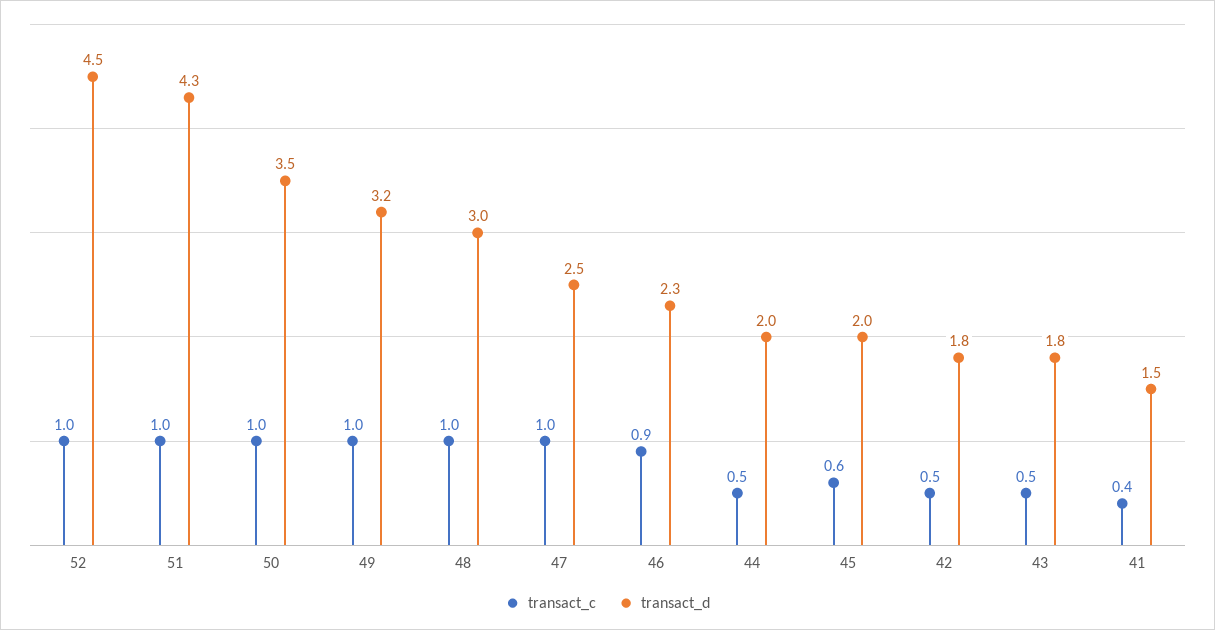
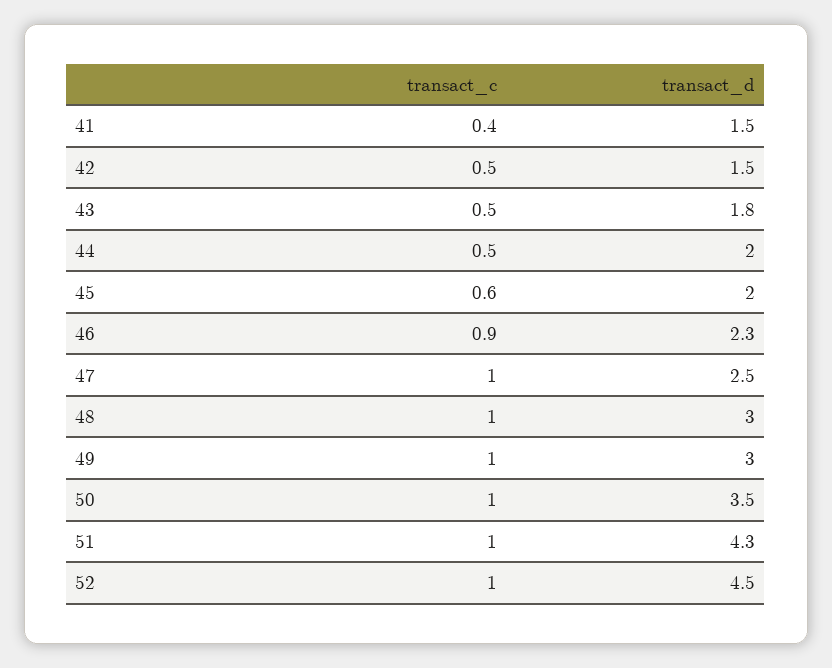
  {
    "transact_c": {
      "52": 1,
      "51": 1,
      "50": 1,
      "49": 1,
      "48": 1,
      "47": 1,
      "46": 0.9,
      "44": 0.5,
      "45": 0.6,
      "42": 0.5,
      "43": 0.5,
      "41": 0.4
    },
    "transact_d": {
      "52": 4.5,
      "51": 4.3,
      "50": 3.5,
-     "49": 3.2,
+     "49": 3,
      "48": 3,
      "47": 2.5,
      "46": 2.3,
      "44": 2,
      "45": 2,
-     "42": 1.8,
+     "42": 1.5,
      "43": 1.8,
      "41": 1.5
    }
  }

